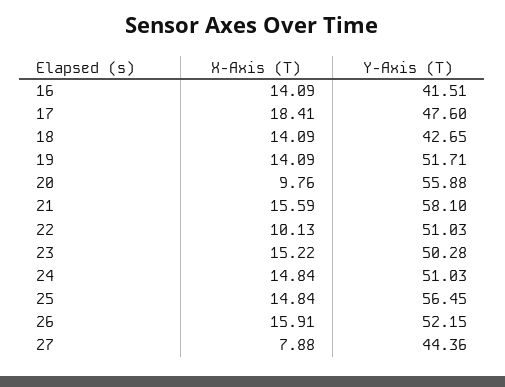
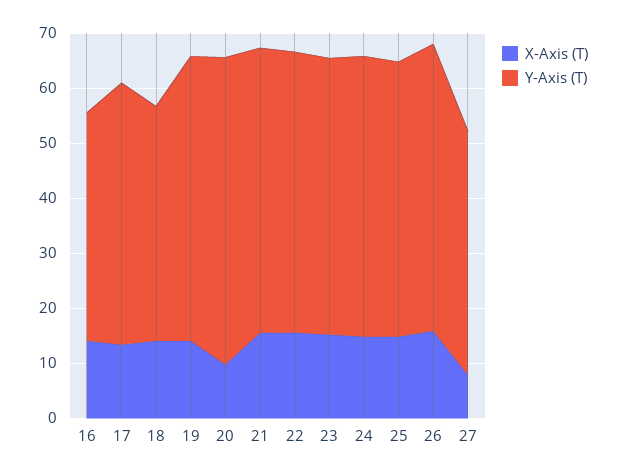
  {
    "X-Axis (T)": {
      "16": 14.09,
-     "17": 18.41,
+     "17": 14,
      "18": 14.09,
      "19": 14.09,
      "20": 9.76,
      "21": 15.59,
-     "22": 10.13,
+     "22": 16,
      "23": 15.22,
      "24": 14.84,
      "25": 14.84,
      "26": 15.91,
      "27": 7.88
    },
    "Y-Axis (T)": {
      "16": 41.51,
      "17": 47.6,
      "18": 42.65,
      "19": 51.71,
      "20": 55.88,
-     "21": 58.1,
+     "21": 52,
      "22": 51.03,
      "23": 50.28,
      "24": 51.03,
-     "25": 56.45,
+     "25": 50,
      "26": 52.15,
      "27": 44.36
    }
  }

